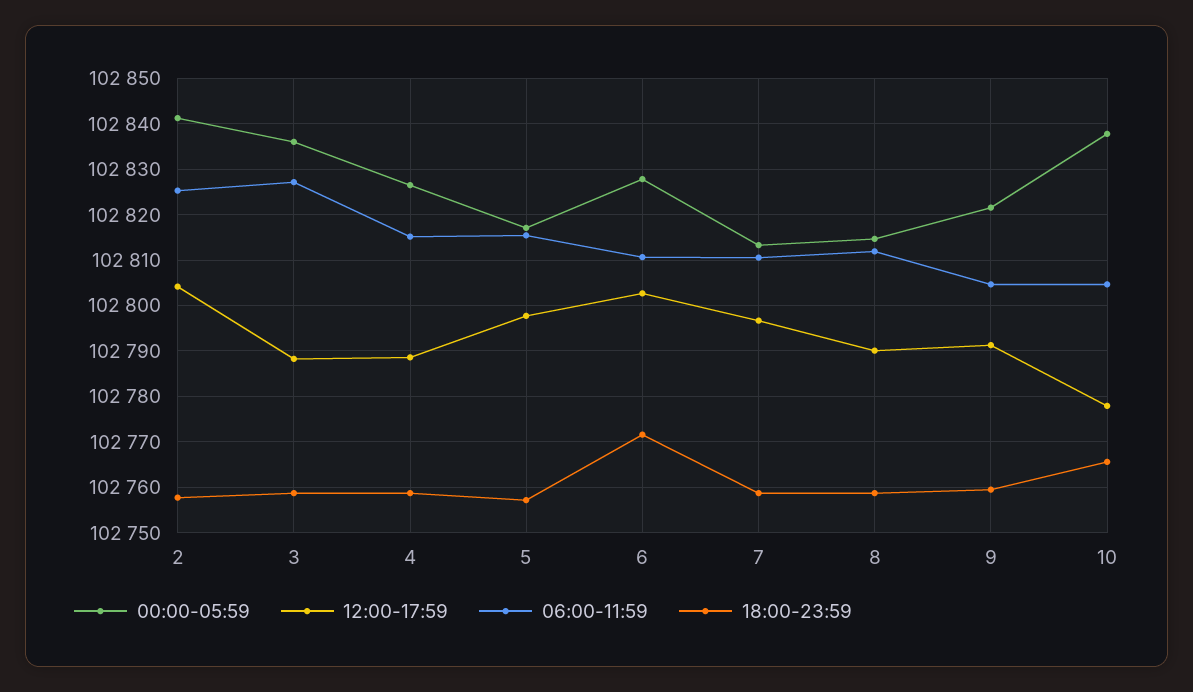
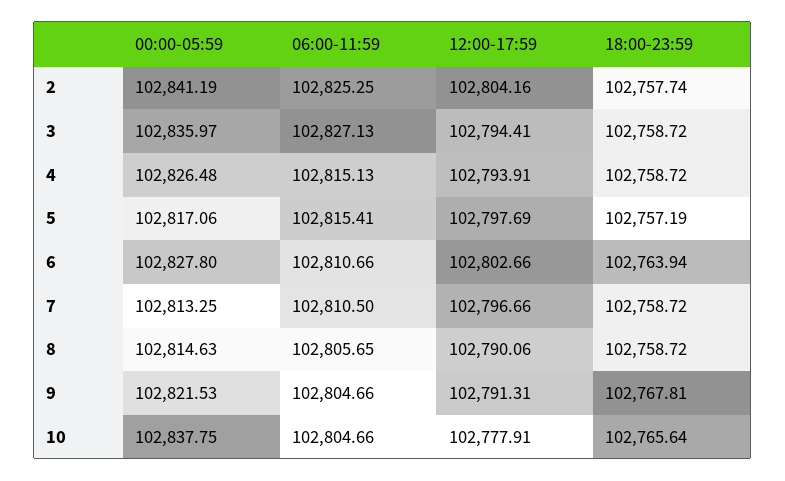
  {
    "00:00-05:59": {
      "2": 102841.19,
      "3": 102835.97,
      "4": 102826.48,
      "5": 102817.06,
      "6": 102827.8,
      "7": 102813.25,
      "8": 102814.63,
      "9": 102821.53,
      "10": 102837.75
    },
    "12:00-17:59": {
      "2": 102804.16,
-     "3": 102788,
+     "3": 102794.41,
-     "4": 102788,
+     "4": 102793.91,
      "5": 102797.69,
      "6": 102802.66,
      "7": 102796.66,
      "8": 102790.06,
      "9": 102791.31,
      "10": 102777.91
    },
    "06:00-11:59": {
      "2": 102825.25,
      "3": 102827.13,
      "4": 102815.13,
      "5": 102815.41,
      "6": 102810.66,
      "7": 102810.5,
-     "8": 102812,
+     "8": 102805.65,
      "9": 102804.66,
      "10": 102804.66
    },
    "18:00-23:59": {
      "2": 102757.74,
      "3": 102758.72,
      "4": 102758.72,
      "5": 102757.19,
-     "6": 102772,
+     "6": 102763.94,
      "7": 102758.72,
      "8": 102758.72,
-     "9": 102760,
+     "9": 102767.81,
      "10": 102765.64
    }
  }

